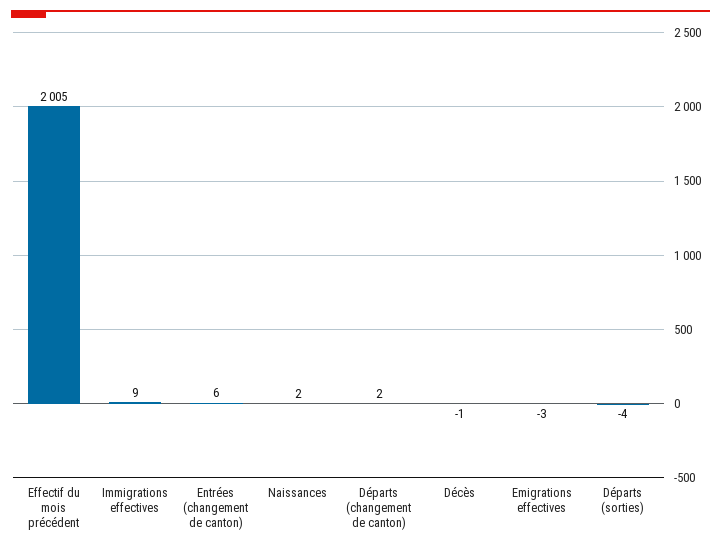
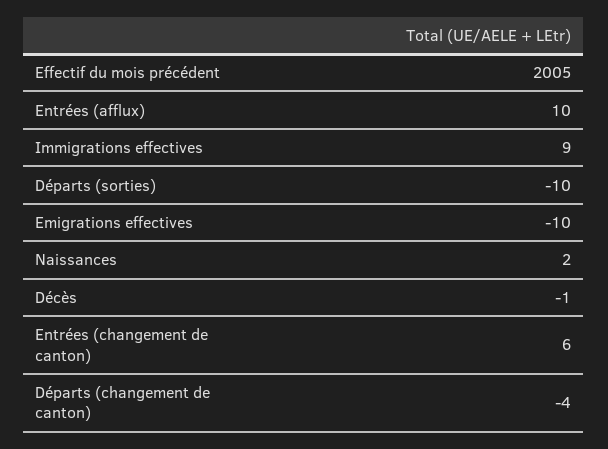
  {
    "Effectif du mois précédent": 2005,
    "Immigrations effectives": 9,
    "Entrées (changement de canton)": 6,
    "Naissances": 2,
-   "Départs (changement de canton)": 2,
+   "Départs (changement de canton)": -4,
    "Décès": -1,
-   "Emigrations effectives": -3,
+   "Emigrations effectives": -10,
-   "Départs (sorties)": -4
+   "Départs (sorties)": -10,
+   "Entrées (afflux)": 10
  }

